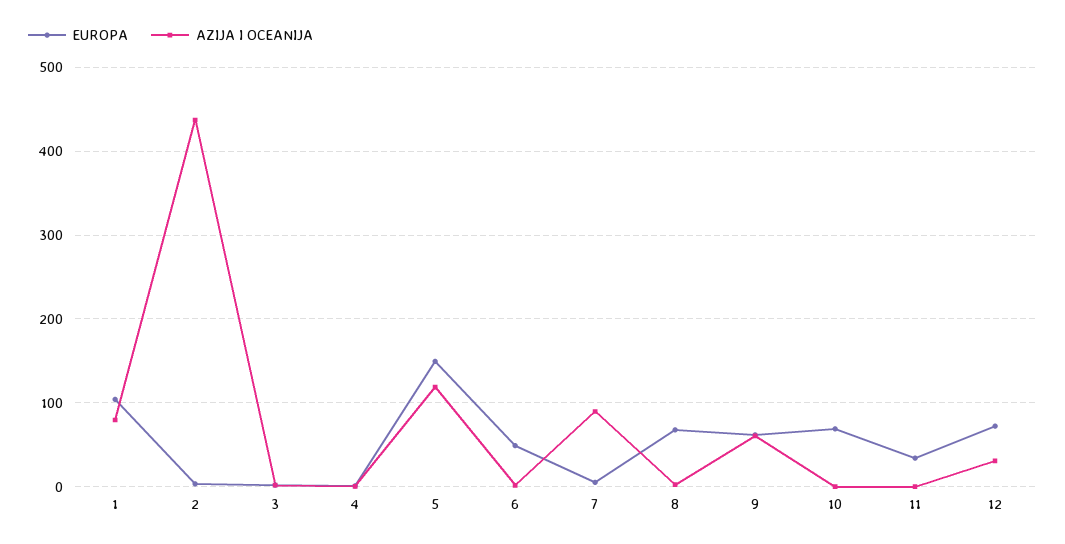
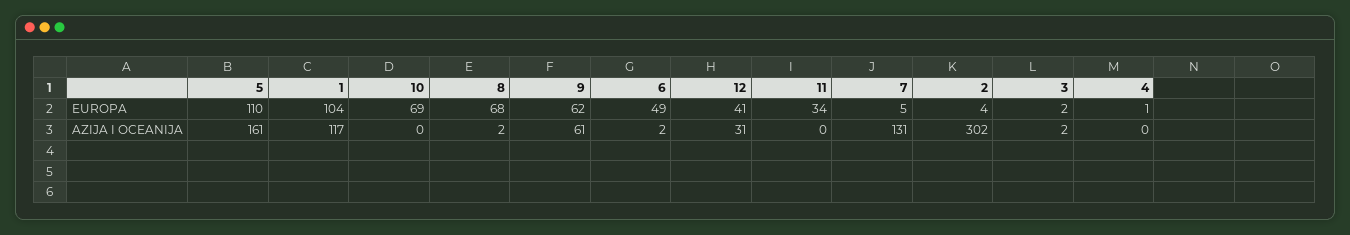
  {
    "EUROPA": {
      "1": 104,
      "2": 4,
      "3": 2,
      "4": 1,
-     "5": 150,
+     "5": 110,
      "6": 49,
      "7": 5,
      "8": 68,
      "9": 62,
      "10": 69,
      "11": 34,
-     "12": 70
+     "12": 41
    },
    "AZIJA I OCEANIJA": {
-     "1": 80,
+     "1": 117,
-     "2": 440,
+     "2": 302,
      "3": 2,
      "4": 0,
-     "5": 120,
+     "5": 161,
      "6": 2,
-     "7": 90,
+     "7": 131,
      "8": 2,
      "9": 61,
      "10": 0,
      "11": 0,
      "12": 31
    }
  }

